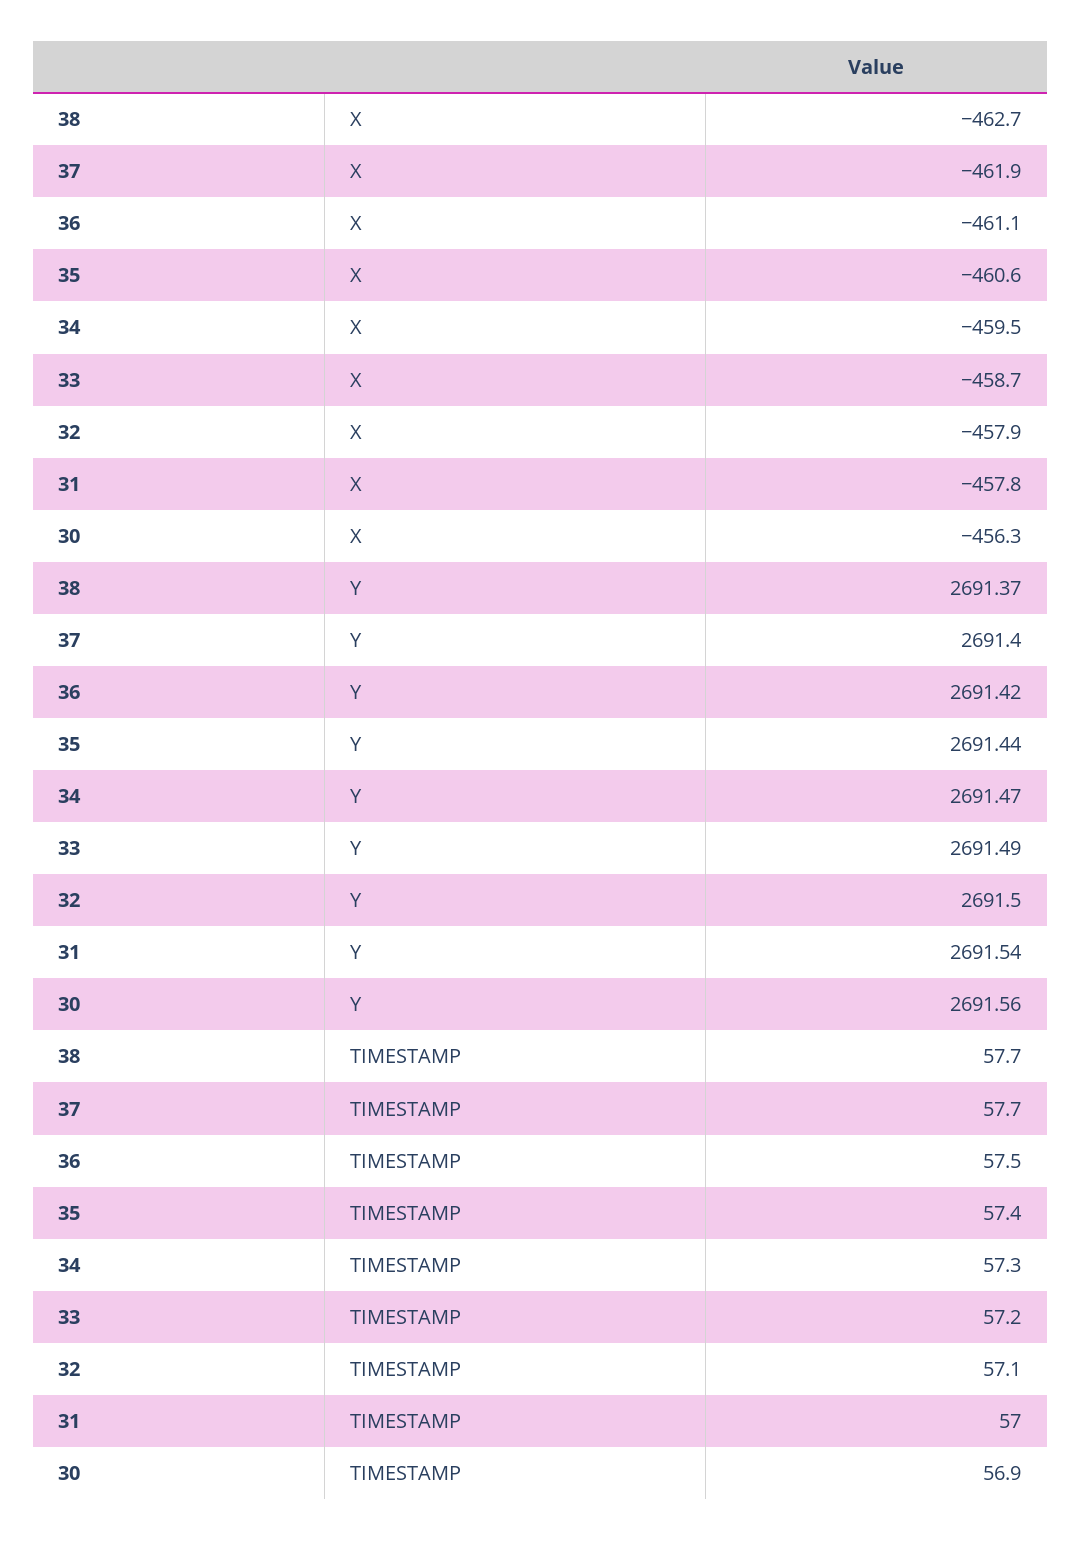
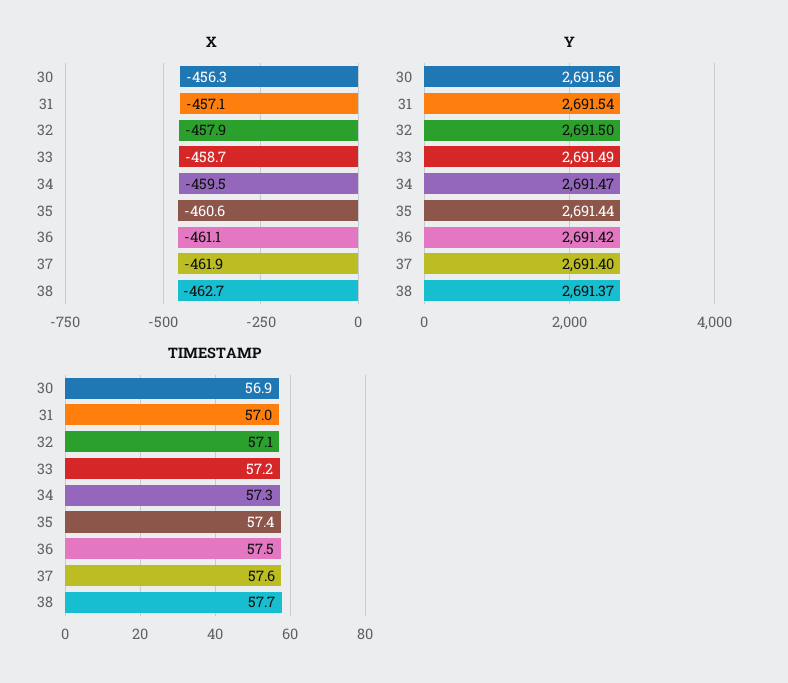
  {
    "X": {
      "38": -462.7,
      "37": -461.9,
      "36": -461.1,
      "35": -460.6,
      "34": -459.5,
      "33": -458.7,
      "32": -457.9,
-     "31": -457.8,
+     "31": -457.1,
      "30": -456.3
    },
    "Y": {
      "38": 2691.37,
      "37": 2691.4,
      "36": 2691.42,
      "35": 2691.44,
      "34": 2691.47,
      "33": 2691.49,
      "32": 2691.5,
      "31": 2691.54,
      "30": 2691.56
    },
    "TIMESTAMP": {
      "38": 57.7,
-     "37": 57.7,
+     "37": 57.6,
      "36": 57.5,
      "35": 57.4,
      "34": 57.3,
      "33": 57.2,
      "32": 57.1,
      "31": 57,
      "30": 56.9
    }
  }

